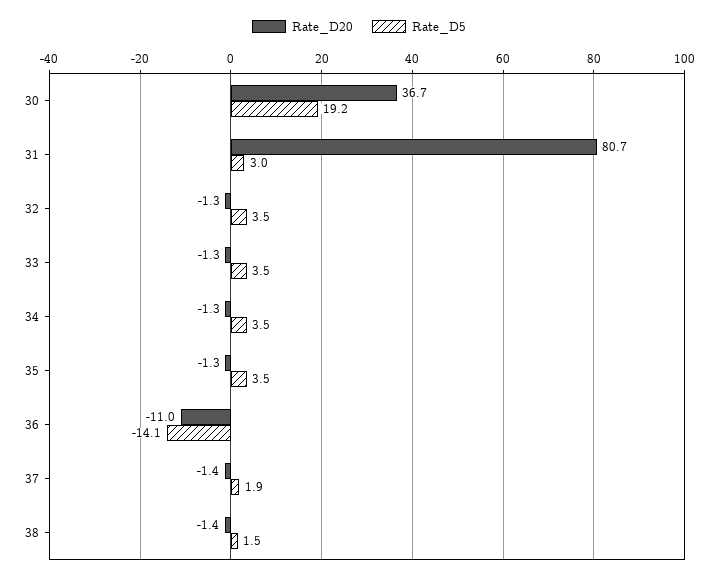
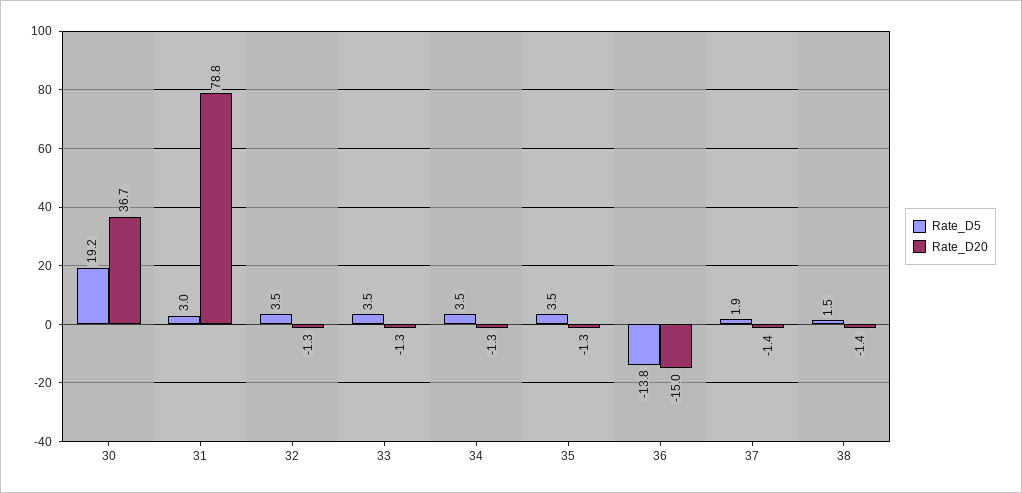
  {
    "Rate_D20": {
      "30": 36.7,
-     "31": 80.7,
+     "31": 78.8,
      "32": -1.3,
      "33": -1.3,
      "34": -1.3,
      "35": -1.3,
-     "36": -11,
+     "36": -15,
      "37": -1.4,
      "38": -1.4
    },
    "Rate_D5": {
      "30": 19.2,
      "31": 3,
      "32": 3.5,
      "33": 3.5,
      "34": 3.5,
      "35": 3.5,
-     "36": -14.1,
+     "36": -13.8,
      "37": 1.9,
      "38": 1.5
    }
  }

